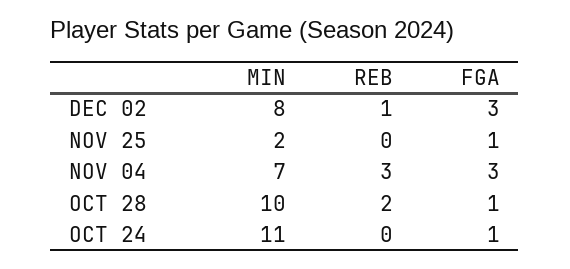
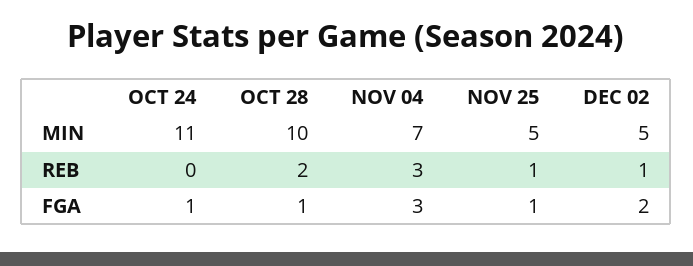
  {
    "MIN": {
-     "DEC 02": 8,
+     "DEC 02": 5,
-     "NOV 25": 2,
+     "NOV 25": 5,
      "NOV 04": 7,
      "OCT 28": 10,
      "OCT 24": 11
    },
    "REB": {
      "DEC 02": 1,
-     "NOV 25": 0,
+     "NOV 25": 1,
      "NOV 04": 3,
      "OCT 28": 2,
      "OCT 24": 0
    },
    "FGA": {
-     "DEC 02": 3,
+     "DEC 02": 2,
      "NOV 25": 1,
      "NOV 04": 3,
      "OCT 28": 1,
      "OCT 24": 1
    }
  }

